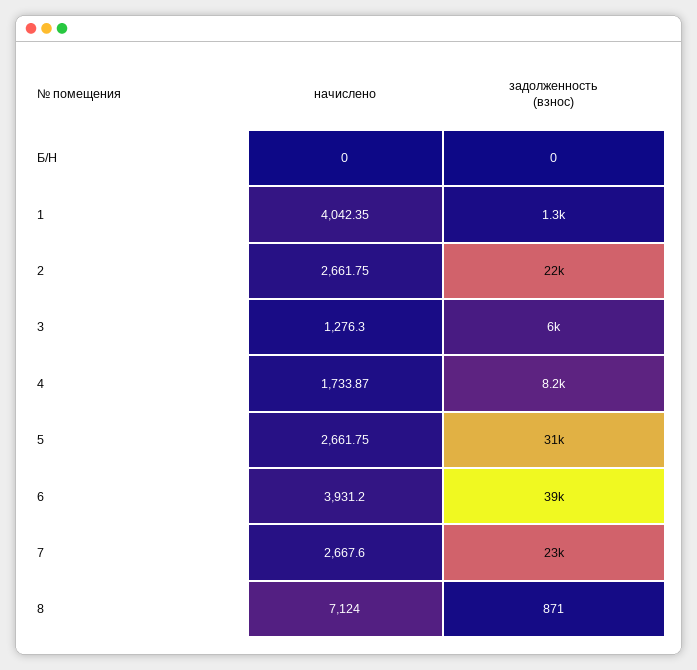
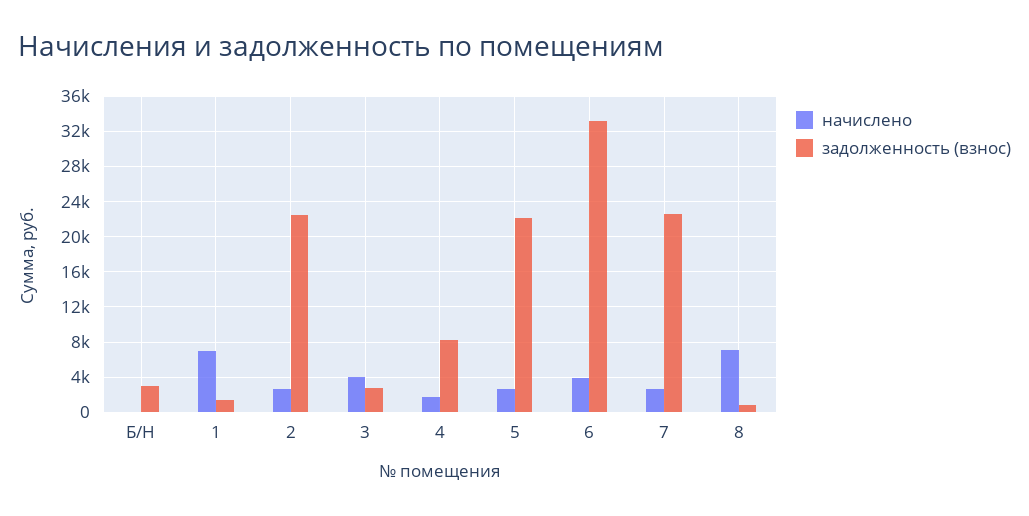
  {
    "начислено": {
      "Б/Н": 0,
-     "1": 4042.35,
+     "1": 7000,
      "2": 2661.75,
-     "3": 1276.3,
+     "3": 4000,
      "4": 1733.87,
      "5": 2661.75,
      "6": 3931.2,
      "7": 2667.6,
      "8": 7124
    },
    "задолженность (взнос)": {
-     "Б/Н": 0,
+     "Б/Н": 3000,
      "1": 1300,
      "2": 22000,
-     "3": 6000,
+     "3": 3000,
      "4": 8200,
-     "5": 31000,
+     "5": 22000,
-     "6": 39000,
+     "6": 33000,
      "7": 23000,
      "8": 871
    }
  }

